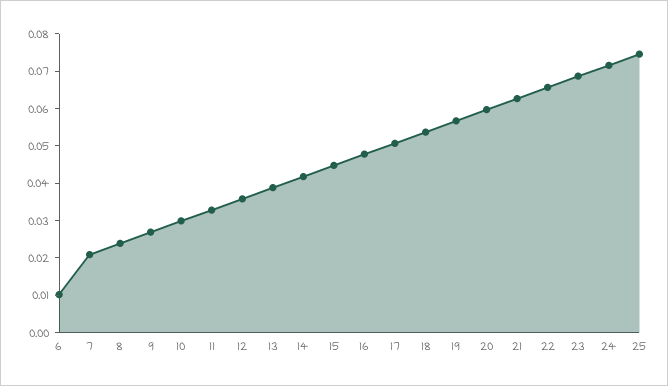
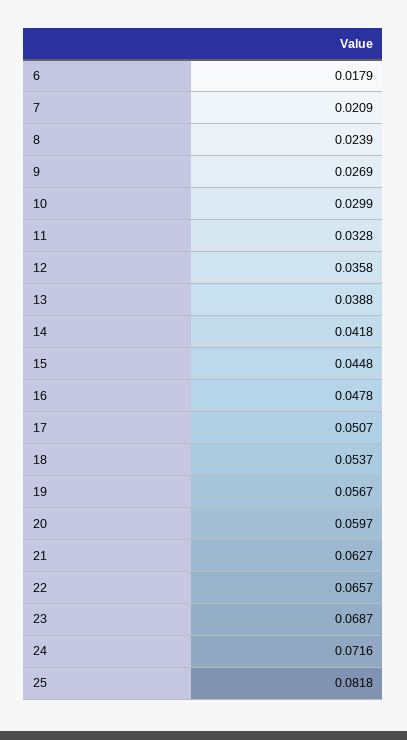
  {
-   "6": 0.01,
+   "6": 0.0179,
    "7": 0.0209,
    "8": 0.0239,
    "9": 0.0269,
    "10": 0.0299,
    "11": 0.0328,
    "12": 0.0358,
    "13": 0.0388,
    "14": 0.0418,
    "15": 0.0448,
    "16": 0.0478,
    "17": 0.0507,
    "18": 0.0537,
    "19": 0.0567,
    "20": 0.0597,
    "21": 0.0627,
    "22": 0.0657,
    "23": 0.0687,
    "24": 0.0716,
-   "25": 0.075
+   "25": 0.0818
  }

